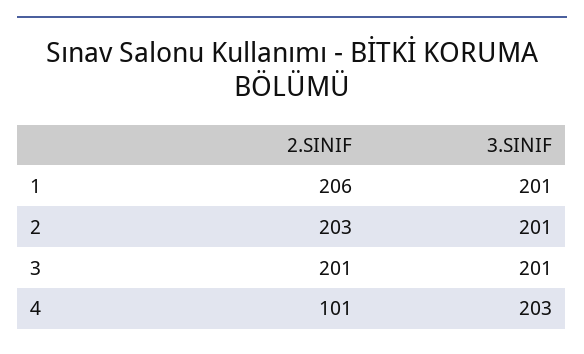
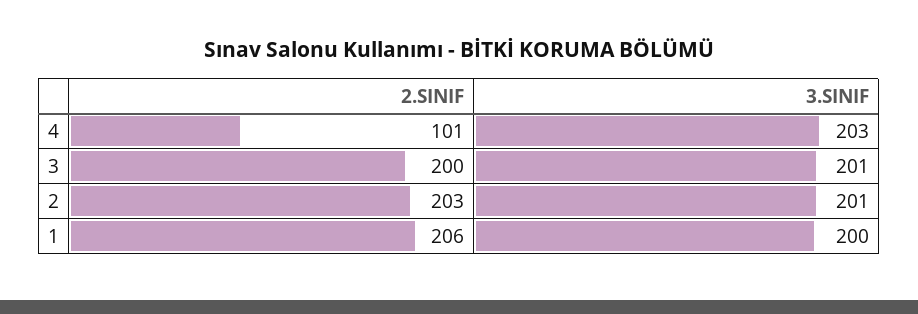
  {
    "2.SINIF": {
      "1": 206,
      "2": 203,
-     "3": 201,
+     "3": 200,
      "4": 101
    },
    "3.SINIF": {
-     "1": 201,
+     "1": 200,
      "2": 201,
      "3": 201,
      "4": 203
    }
  }

